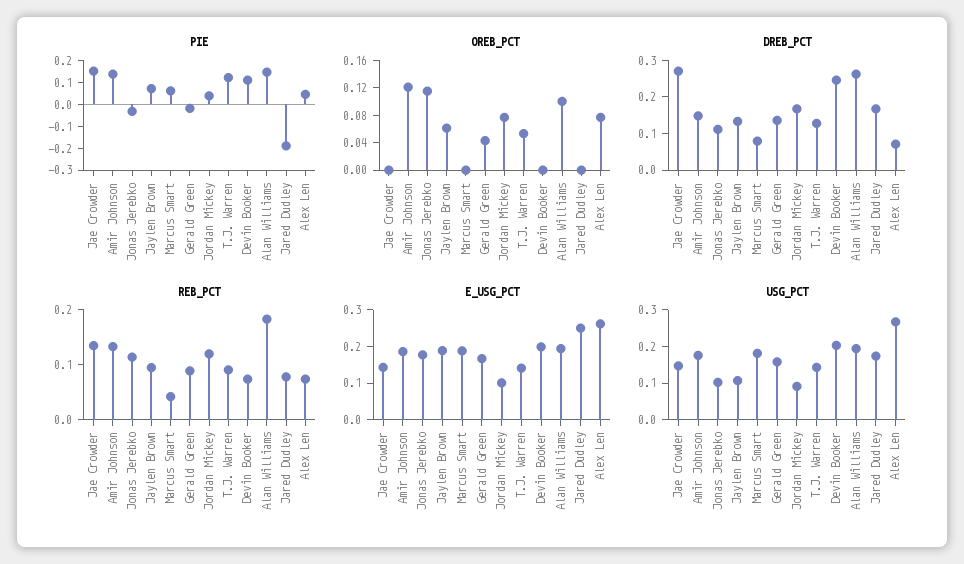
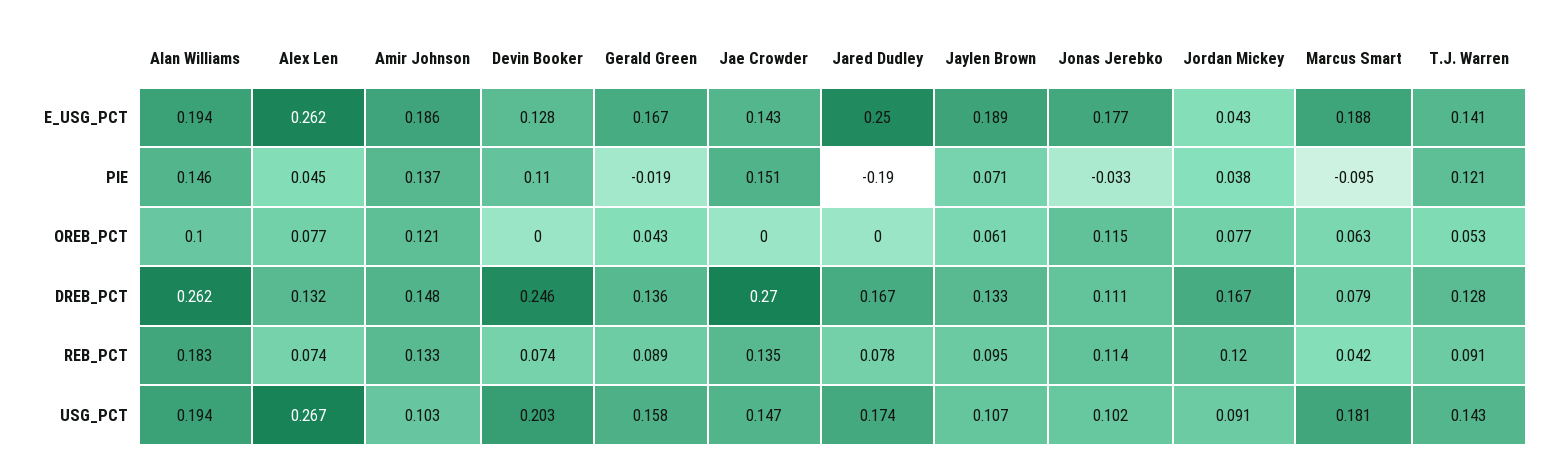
  {
    "PIE": {
      "Jae Crowder": 0.151,
      "Amir Johnson": 0.137,
      "Jonas Jerebko": -0.033,
      "Jaylen Brown": 0.071,
-     "Marcus Smart": 0.05,
+     "Marcus Smart": -0.095,
      "Gerald Green": -0.019,
      "Jordan Mickey": 0.038,
      "T.J. Warren": 0.121,
      "Devin Booker": 0.11,
      "Alan Williams": 0.146,
      "Jared Dudley": -0.19,
      "Alex Len": 0.045
    },
    "OREB_PCT": {
      "Jae Crowder": 0,
      "Amir Johnson": 0.121,
      "Jonas Jerebko": 0.115,
      "Jaylen Brown": 0.061,
-     "Marcus Smart": 0,
+     "Marcus Smart": 0.063,
      "Gerald Green": 0.043,
      "Jordan Mickey": 0.077,
      "T.J. Warren": 0.053,
      "Devin Booker": 0,
      "Alan Williams": 0.1,
      "Jared Dudley": 0,
      "Alex Len": 0.077
    },
    "DREB_PCT": {
      "Jae Crowder": 0.27,
      "Amir Johnson": 0.148,
      "Jonas Jerebko": 0.111,
      "Jaylen Brown": 0.133,
      "Marcus Smart": 0.079,
      "Gerald Green": 0.136,
      "Jordan Mickey": 0.167,
      "T.J. Warren": 0.128,
      "Devin Booker": 0.246,
      "Alan Williams": 0.262,
      "Jared Dudley": 0.167,
-     "Alex Len": 0.075
+     "Alex Len": 0.132
    },
    "REB_PCT": {
      "Jae Crowder": 0.135,
      "Amir Johnson": 0.133,
      "Jonas Jerebko": 0.114,
      "Jaylen Brown": 0.095,
      "Marcus Smart": 0.042,
      "Gerald Green": 0.089,
      "Jordan Mickey": 0.12,
      "T.J. Warren": 0.091,
      "Devin Booker": 0.074,
      "Alan Williams": 0.183,
      "Jared Dudley": 0.078,
      "Alex Len": 0.074
    },
    "E_USG_PCT": {
      "Jae Crowder": 0.143,
      "Amir Johnson": 0.186,
      "Jonas Jerebko": 0.177,
      "Jaylen Brown": 0.189,
      "Marcus Smart": 0.188,
      "Gerald Green": 0.167,
-     "Jordan Mickey": 0.1,
+     "Jordan Mickey": 0.043,
      "T.J. Warren": 0.141,
-     "Devin Booker": 0.2,
+     "Devin Booker": 0.128,
      "Alan Williams": 0.194,
      "Jared Dudley": 0.25,
      "Alex Len": 0.262
    },
    "USG_PCT": {
      "Jae Crowder": 0.147,
-     "Amir Johnson": 0.175,
+     "Amir Johnson": 0.103,
      "Jonas Jerebko": 0.102,
      "Jaylen Brown": 0.107,
      "Marcus Smart": 0.181,
      "Gerald Green": 0.158,
      "Jordan Mickey": 0.091,
      "T.J. Warren": 0.143,
      "Devin Booker": 0.203,
      "Alan Williams": 0.194,
      "Jared Dudley": 0.174,
      "Alex Len": 0.267
    }
  }

